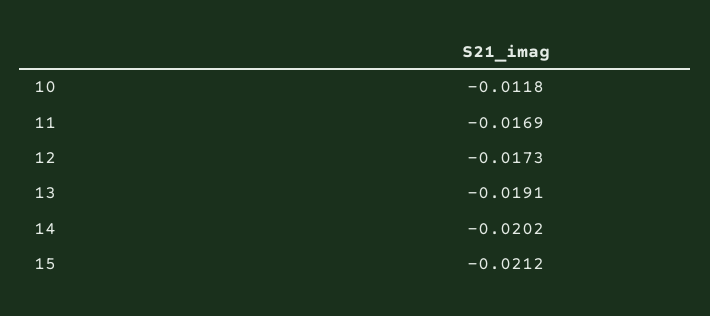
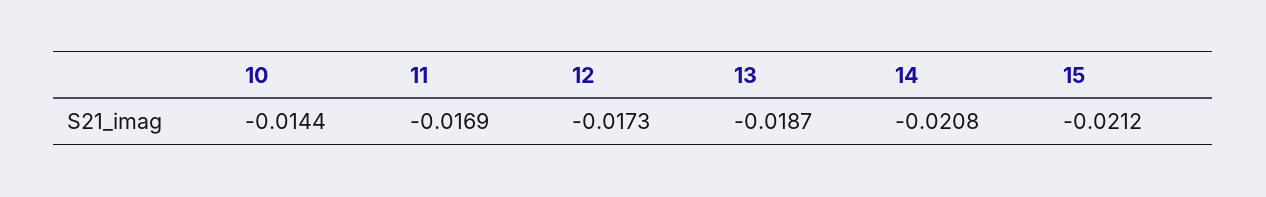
  {
-   "10": -0.0118,
+   "10": -0.0144,
    "11": -0.0169,
    "12": -0.0173,
-   "13": -0.0191,
+   "13": -0.0187,
-   "14": -0.0202,
+   "14": -0.0208,
    "15": -0.0212
  }

